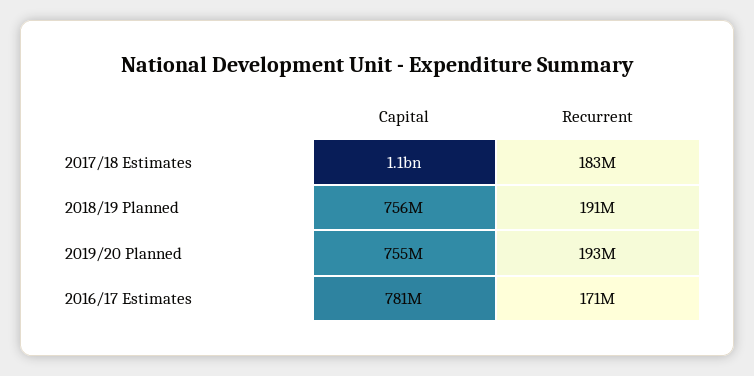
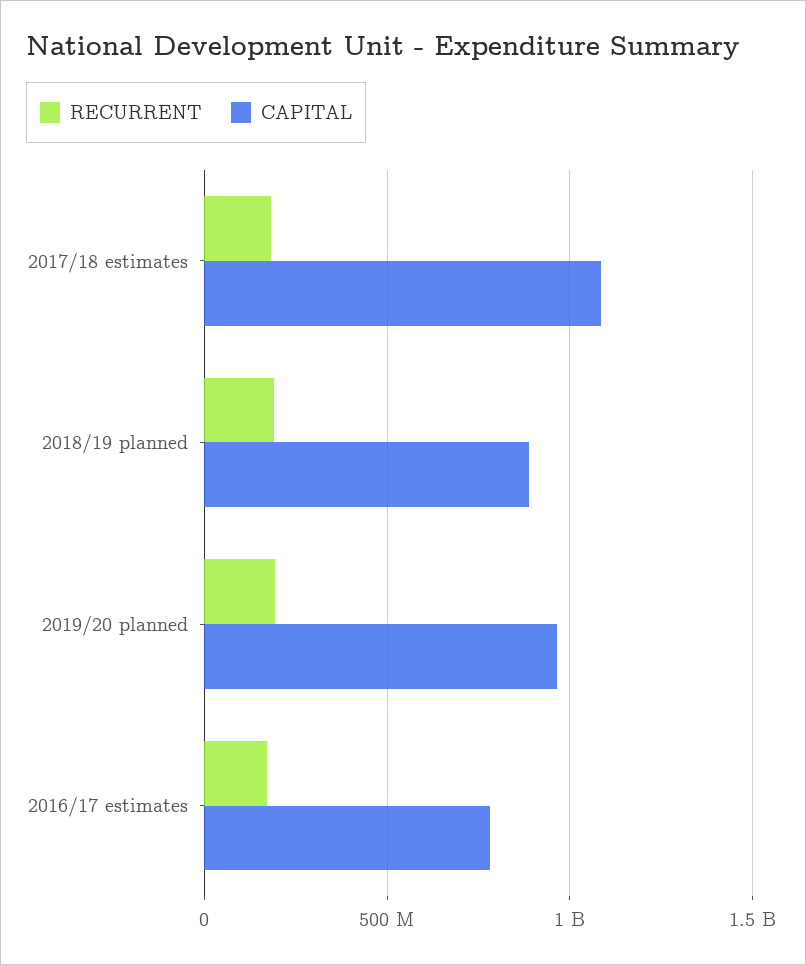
  {
    "Capital": {
      "2017/18 Estimates": 1100000000,
-     "2018/19 Planned": 756000000,
+     "2018/19 Planned": 900000000,
-     "2019/20 Planned": 755000000,
+     "2019/20 Planned": 950000000,
      "2016/17 Estimates": 781000000
    },
    "Recurrent": {
      "2017/18 Estimates": 183000000,
      "2018/19 Planned": 191000000,
      "2019/20 Planned": 193000000,
      "2016/17 Estimates": 171000000
    }
  }

